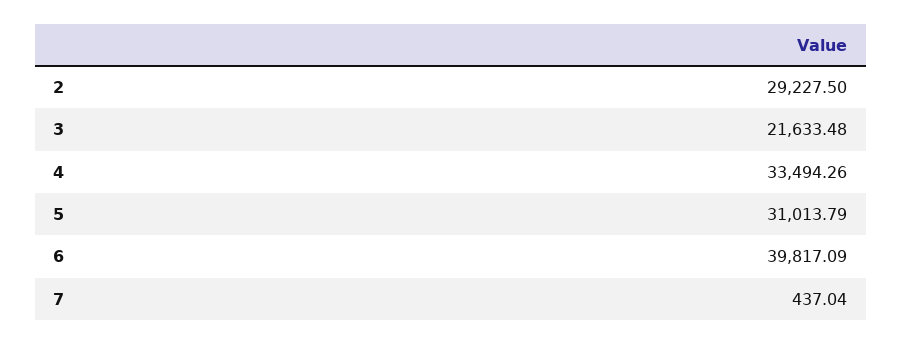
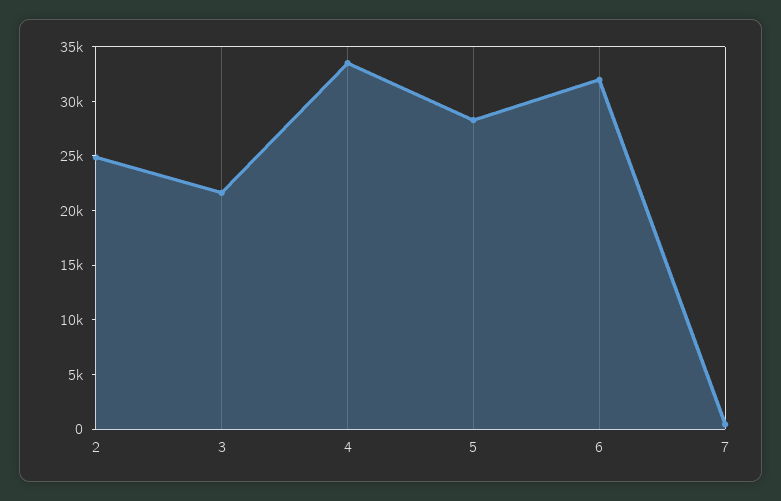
  {
-   "2": 29227.5,
+   "2": 25000,
    "3": 21633.48,
    "4": 33494.26,
-   "5": 31013.79,
+   "5": 28000,
-   "6": 39817.09,
+   "6": 32000,
    "7": 437.04
  }

